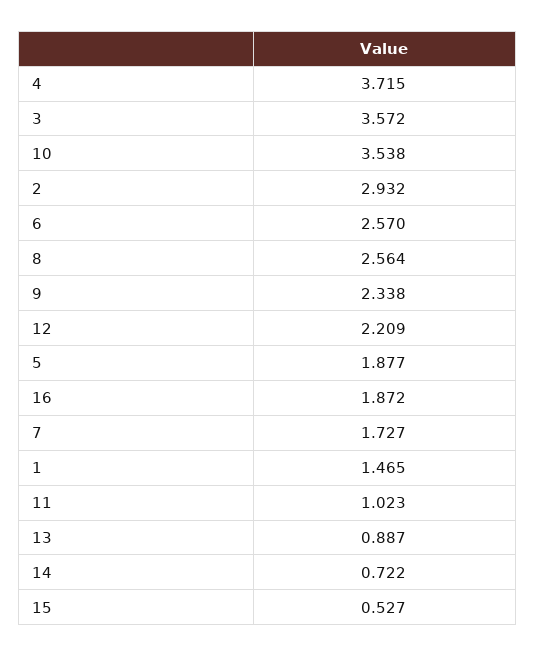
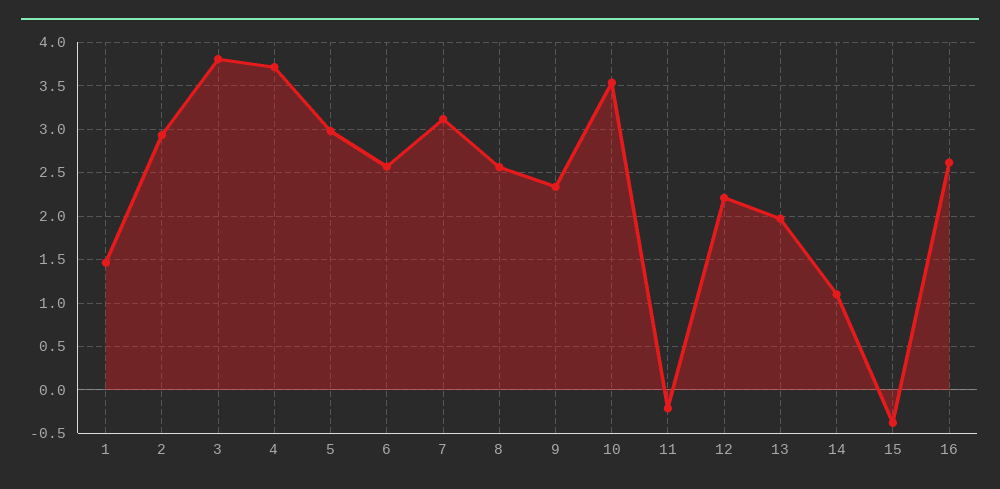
  {
    "4": 3.715,
-   "3": 3.572,
+   "3": 3.8,
    "10": 3.538,
    "2": 2.932,
    "6": 2.57,
    "8": 2.564,
    "9": 2.338,
    "12": 2.209,
-   "5": 1.877,
+   "5": 3,
-   "16": 1.872,
+   "16": 2.6,
-   "7": 1.727,
+   "7": 3.1,
    "1": 1.465,
-   "11": 1.023,
+   "11": -0.2,
-   "13": 0.887,
+   "13": 2,
-   "14": 0.722,
+   "14": 1.1,
-   "15": 0.527
+   "15": -0.4
  }

